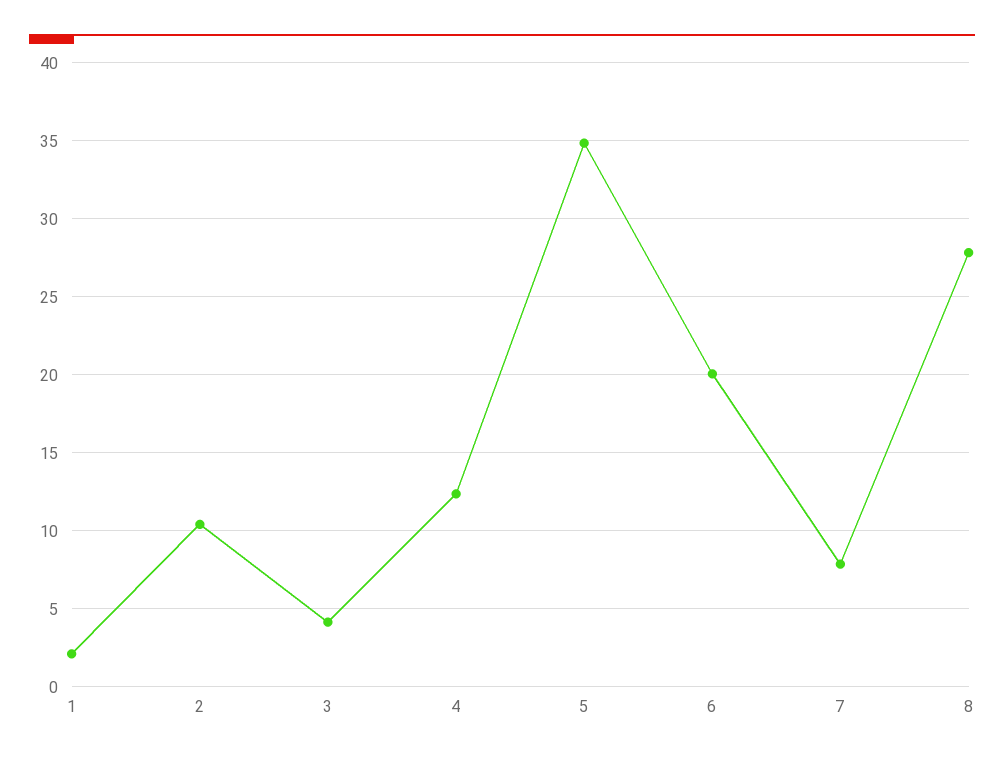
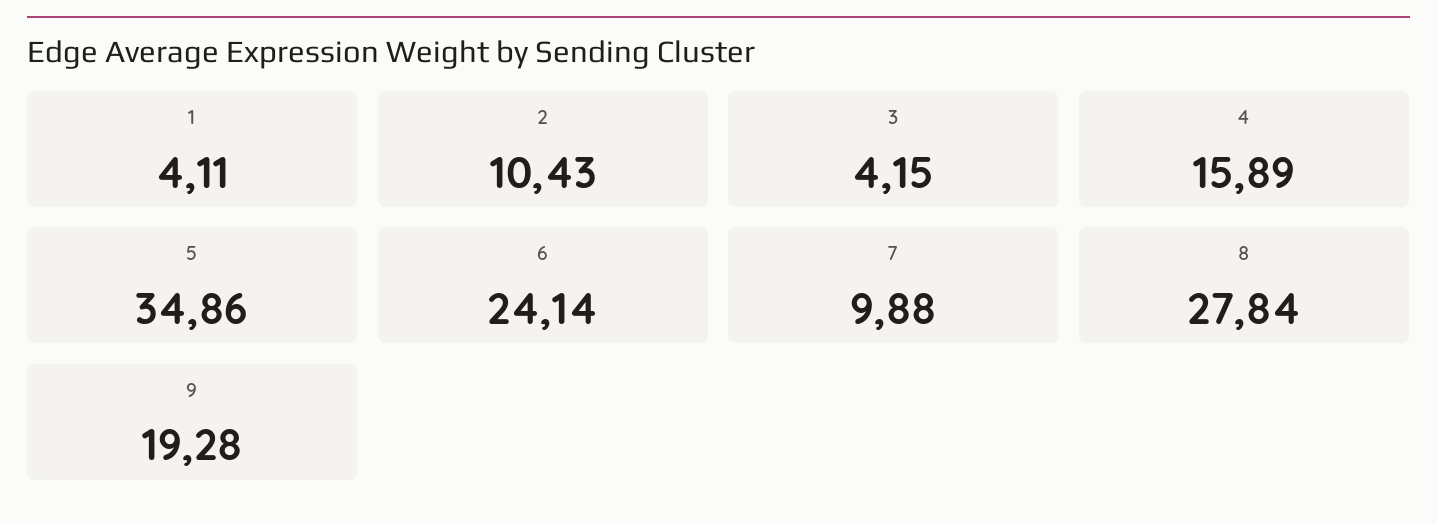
  {
-   "1": 2,
+   "1": 4.11,
    "2": 10.43,
    "3": 4.15,
-   "4": 12.5,
+   "4": 15.89,
    "5": 34.86,
-   "6": 20,
+   "6": 24.14,
-   "7": 8,
+   "7": 9.88,
-   "8": 27.84
+   "8": 27.84,
+   "9": 19.28
  }

